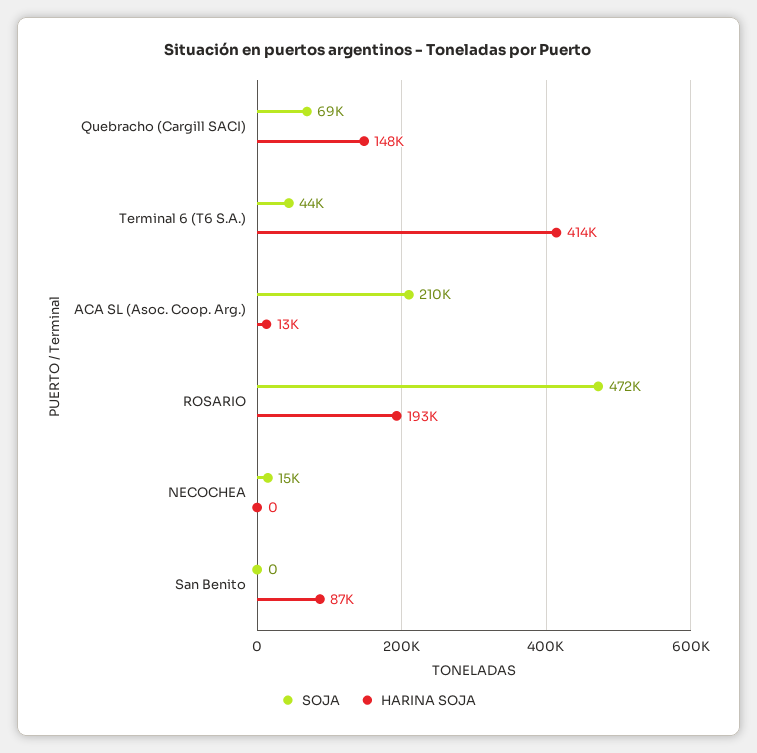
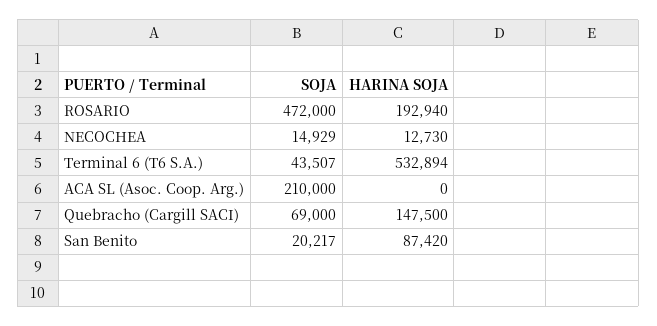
  {
    "SOJA": {
      "Quebracho (Cargill SACI)": 69000,
      "Terminal 6 (T6 S.A.)": 43507,
      "ACA SL (Asoc. Coop. Arg.)": 210000,
      "ROSARIO": 472000,
      "NECOCHEA": 14929,
-     "San Benito": 0
+     "San Benito": 20217
    },
    "HARINA SOJA": {
      "Quebracho (Cargill SACI)": 147500,
-     "Terminal 6 (T6 S.A.)": 414000,
+     "Terminal 6 (T6 S.A.)": 532894,
-     "ACA SL (Asoc. Coop. Arg.)": 13000,
+     "ACA SL (Asoc. Coop. Arg.)": 0,
      "ROSARIO": 192940,
-     "NECOCHEA": 0,
+     "NECOCHEA": 12730,
      "San Benito": 87420
    }
  }

